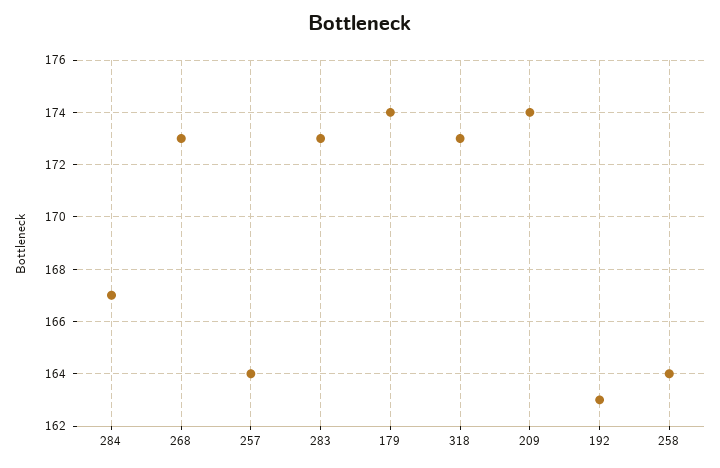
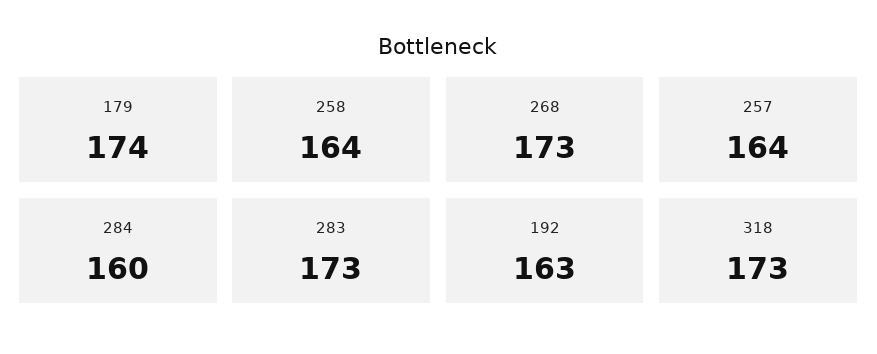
  {
-   "284": 167,
+   "284": 160,
    "268": 173,
    "257": 164,
    "283": 173,
    "179": 174,
    "318": 173,
-   "209": 174,
    "192": 163,
    "258": 164
  }

